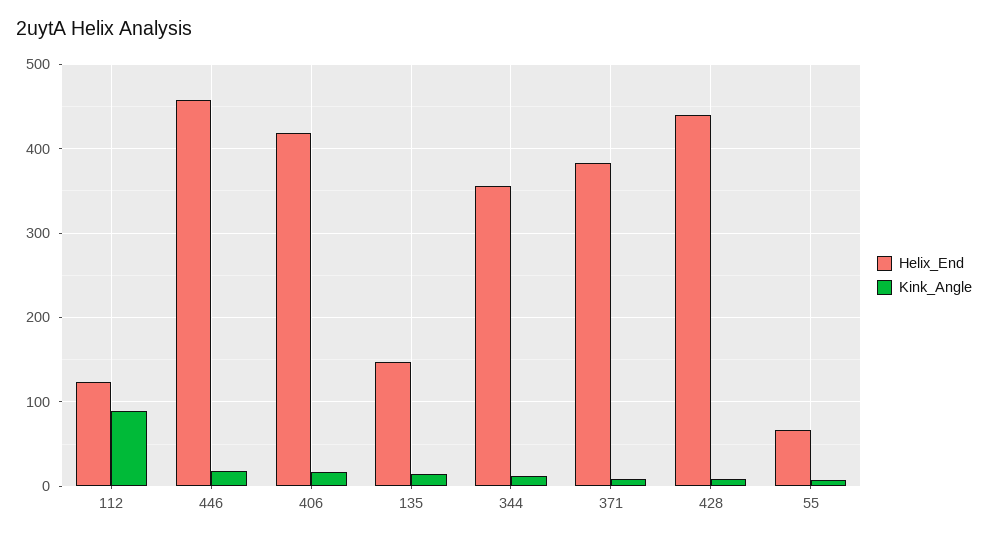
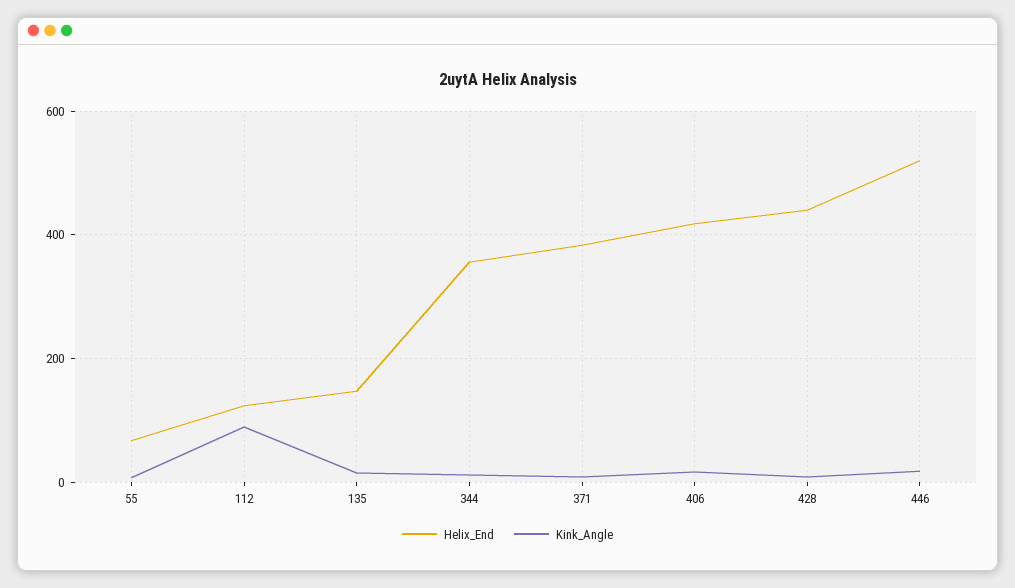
  {
    "Helix_End": {
      "112": 120,
-     "446": 460,
+     "446": 520,
      "406": 420,
      "135": 150,
      "344": 360,
      "371": 380,
      "428": 440,
      "55": 70
    },
    "Kink_Angle": {
      "112": 90,
      "446": 20,
      "406": 20,
      "135": 20,
      "344": 10,
      "371": 10,
      "428": 10,
      "55": 10
    }
  }

